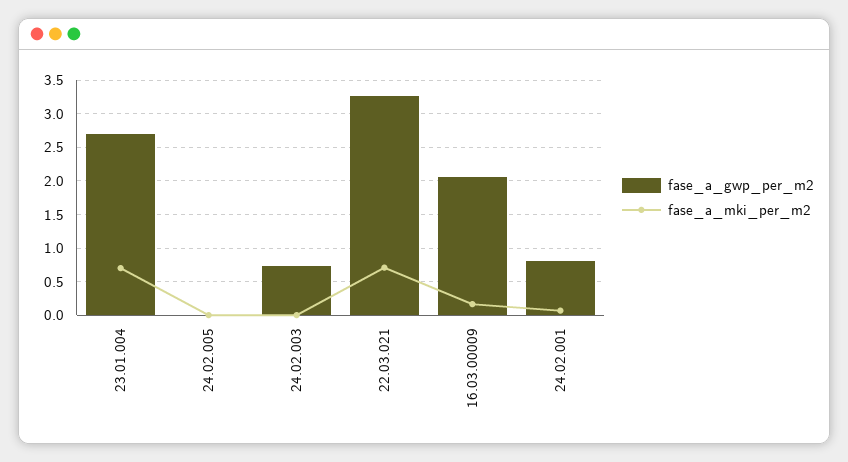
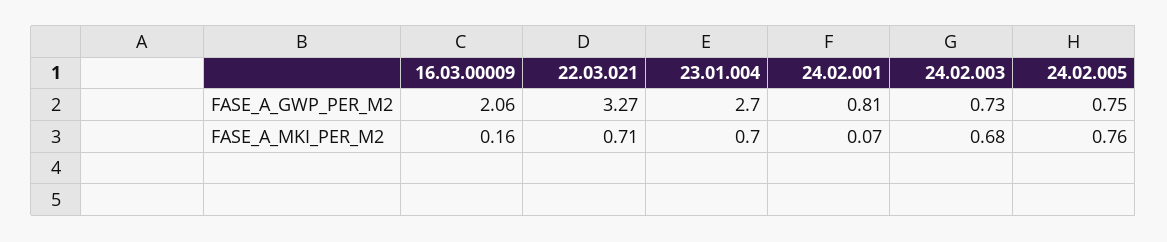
  {
    "fase_a_gwp_per_m2": {
      "23.01.004": 2.7,
-     "24.02.005": 0,
+     "24.02.005": 0.75,
      "24.02.003": 0.73,
      "22.03.021": 3.27,
      "16.03.00009": 2.06,
      "24.02.001": 0.81
    },
    "fase_a_mki_per_m2": {
      "23.01.004": 0.7,
-     "24.02.005": 0,
+     "24.02.005": 0.76,
-     "24.02.003": 0,
+     "24.02.003": 0.68,
      "22.03.021": 0.71,
      "16.03.00009": 0.16,
      "24.02.001": 0.07
    }
  }

